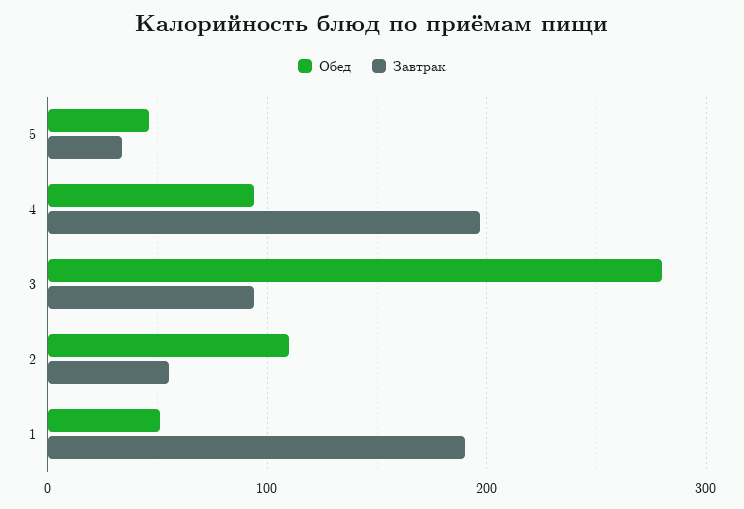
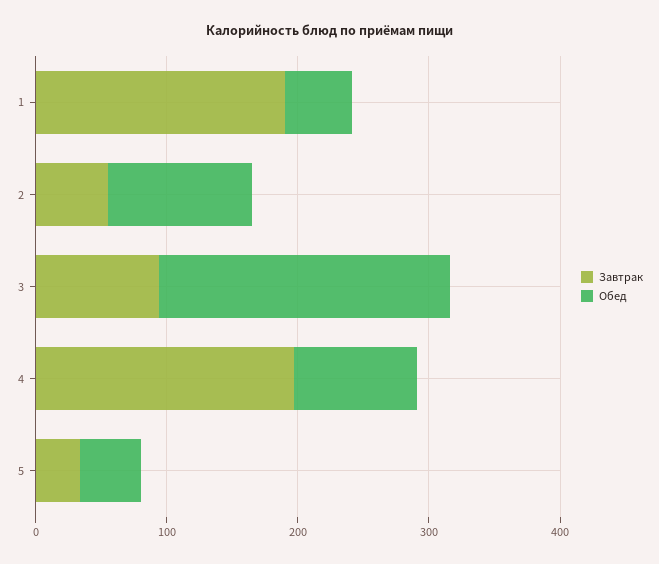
  {
    "Обед": {
      "5": 50,
      "4": 90,
-     "3": 280,
+     "3": 220,
      "2": 110,
      "1": 50
    },
    "Завтрак": {
      "5": 30,
      "4": 200,
      "3": 90,
      "2": 60,
      "1": 190
    }
  }

